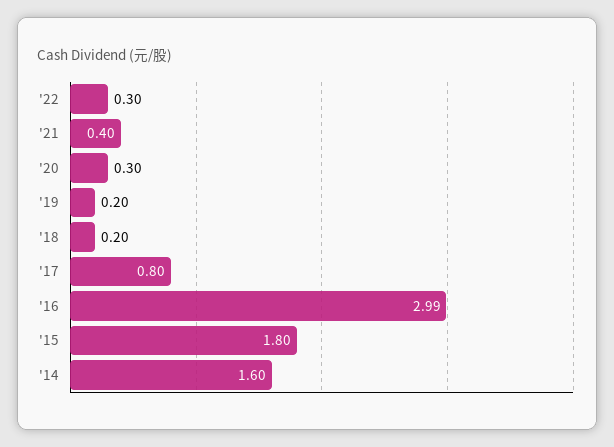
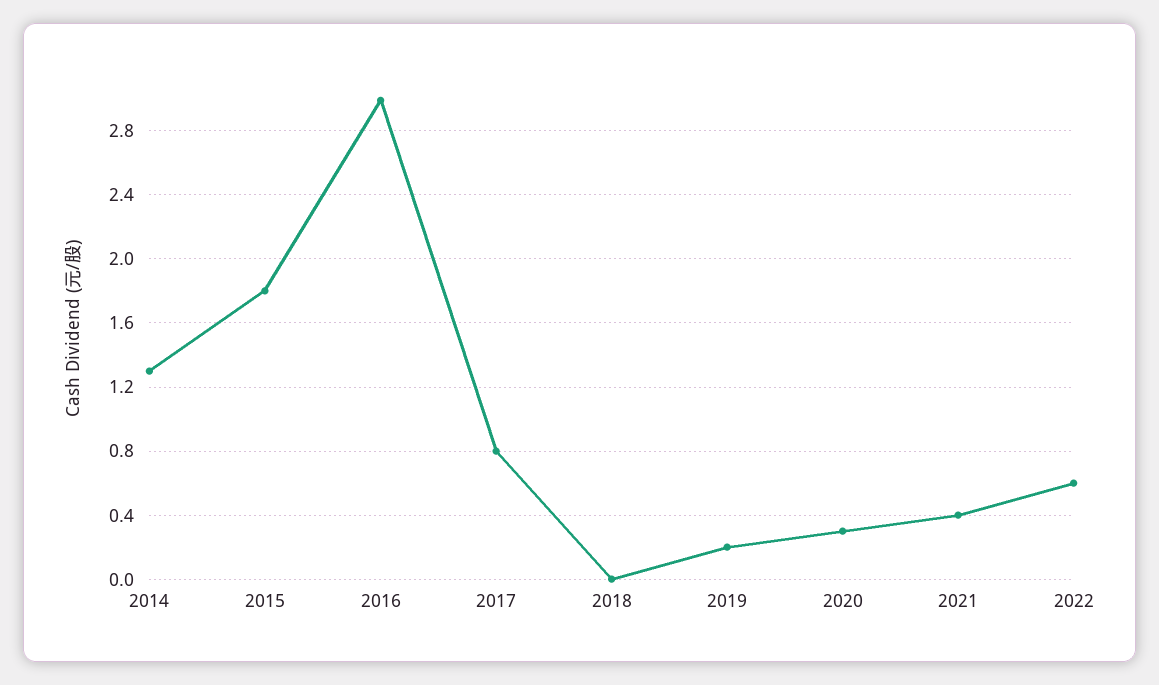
  {
-   "'22": 0.3,
+   "'22": 0.6,
    "'21": 0.4,
    "'20": 0.3,
    "'19": 0.2,
-   "'18": 0.2,
+   "'18": 0,
    "'17": 0.8,
    "'16": 2.99,
    "'15": 1.8,
-   "'14": 1.6
+   "'14": 1.3
  }

